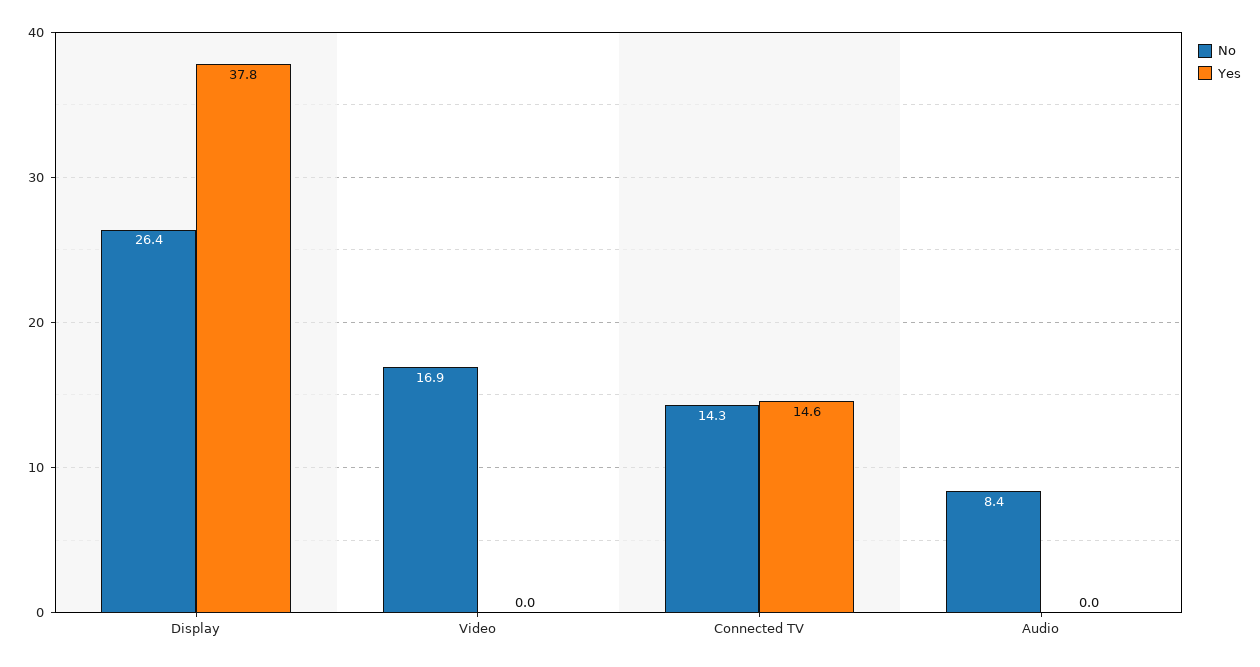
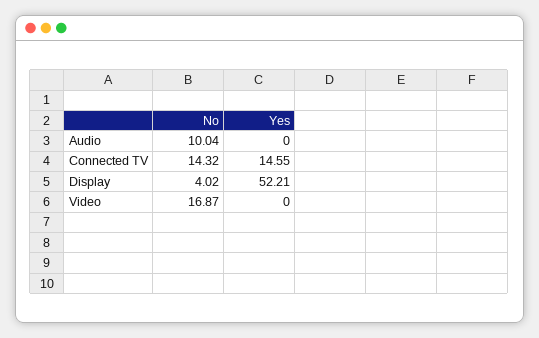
  {
    "No": {
-     "Display": 26.4,
+     "Display": 4.02,
      "Video": 16.87,
      "Connected TV": 14.32,
-     "Audio": 8.4
+     "Audio": 10.04
    },
    "Yes": {
-     "Display": 37.8,
+     "Display": 52.21,
      "Video": 0,
      "Connected TV": 14.55,
      "Audio": 0
    }
  }

